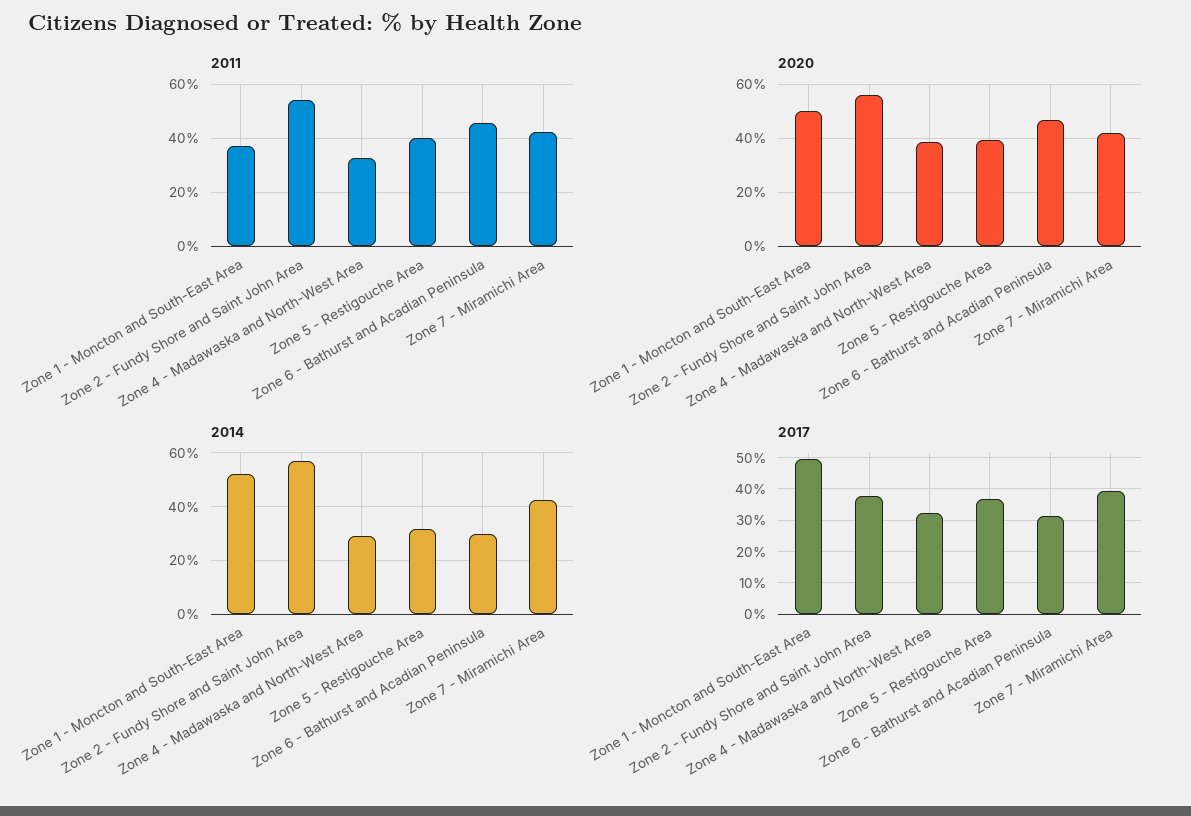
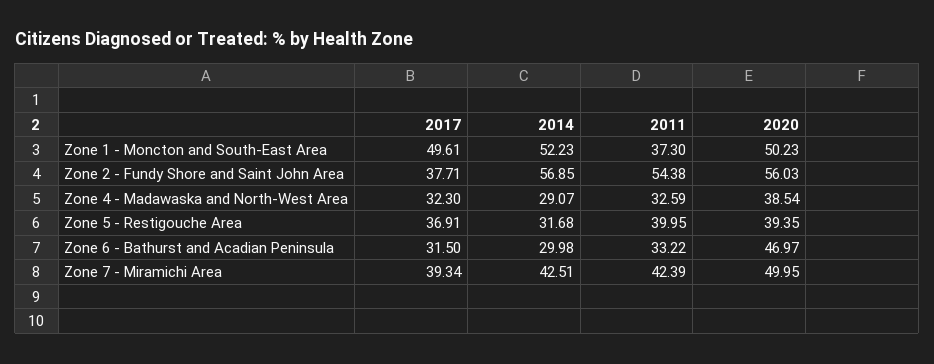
  {
    "2011": {
      "Zone 1 - Moncton and South-East Area": 37.3,
      "Zone 2 - Fundy Shore and Saint John Area": 54.38,
      "Zone 4 - Madawaska and North-West Area": 32.59,
      "Zone 5 - Restigouche Area": 39.95,
-     "Zone 6 - Bathurst and Acadian Peninsula": 45,
+     "Zone 6 - Bathurst and Acadian Peninsula": 33.22,
      "Zone 7 - Miramichi Area": 42.39
    },
    "2020": {
      "Zone 1 - Moncton and South-East Area": 50.23,
      "Zone 2 - Fundy Shore and Saint John Area": 56.03,
      "Zone 4 - Madawaska and North-West Area": 38.54,
      "Zone 5 - Restigouche Area": 39.35,
      "Zone 6 - Bathurst and Acadian Peninsula": 46.97,
-     "Zone 7 - Miramichi Area": 42.5
+     "Zone 7 - Miramichi Area": 49.95
    },
    "2014": {
      "Zone 1 - Moncton and South-East Area": 52.23,
      "Zone 2 - Fundy Shore and Saint John Area": 56.85,
      "Zone 4 - Madawaska and North-West Area": 29.07,
      "Zone 5 - Restigouche Area": 31.68,
      "Zone 6 - Bathurst and Acadian Peninsula": 29.98,
      "Zone 7 - Miramichi Area": 42.51
    },
    "2017": {
      "Zone 1 - Moncton and South-East Area": 49.61,
      "Zone 2 - Fundy Shore and Saint John Area": 37.71,
      "Zone 4 - Madawaska and North-West Area": 32.3,
      "Zone 5 - Restigouche Area": 36.91,
      "Zone 6 - Bathurst and Acadian Peninsula": 31.5,
      "Zone 7 - Miramichi Area": 39.34
    }
  }

